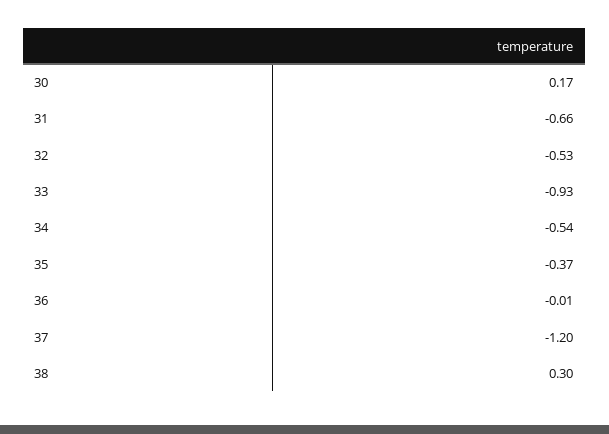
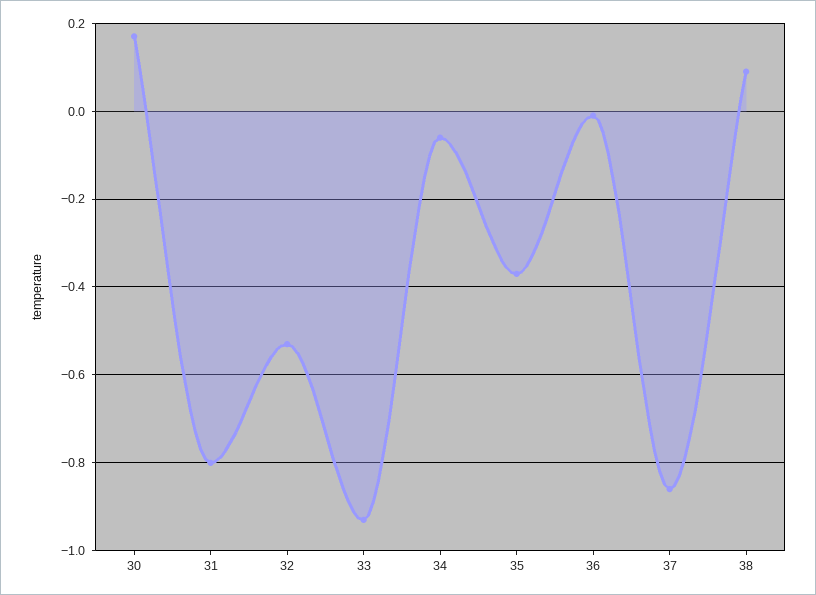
  {
    "30": 0.17,
-   "31": -0.66,
+   "31": -0.8,
    "32": -0.53,
    "33": -0.93,
-   "34": -0.54,
+   "34": -0.05,
    "35": -0.37,
    "36": -0.01,
-   "37": -1.2,
+   "37": -0.85,
-   "38": 0.3
+   "38": 0.1
  }

